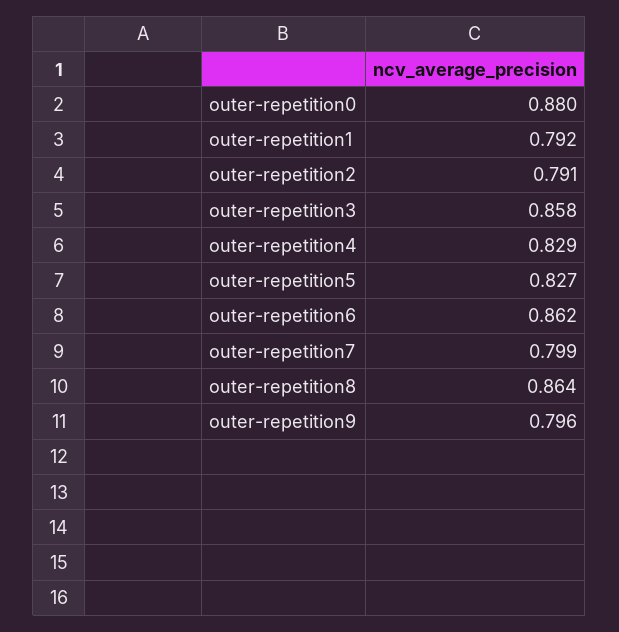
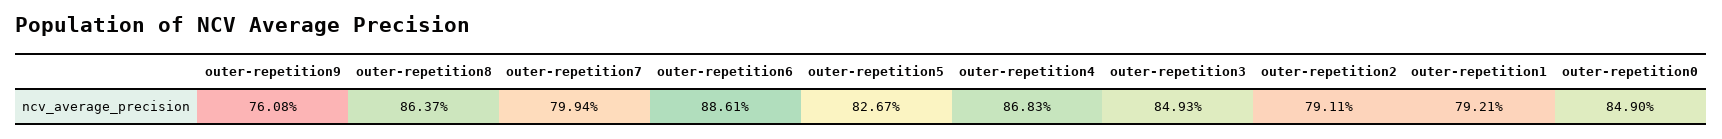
  {
-   "outer-repetition0": 0.88,
+   "outer-repetition0": 0.849,
    "outer-repetition1": 0.7921,
    "outer-repetition2": 0.7911,
-   "outer-repetition3": 0.858,
+   "outer-repetition3": 0.8493,
-   "outer-repetition4": 0.829,
+   "outer-repetition4": 0.8683,
    "outer-repetition5": 0.8267,
-   "outer-repetition6": 0.862,
+   "outer-repetition6": 0.8861,
    "outer-repetition7": 0.7994,
    "outer-repetition8": 0.8637,
-   "outer-repetition9": 0.796
+   "outer-repetition9": 0.7608
  }

